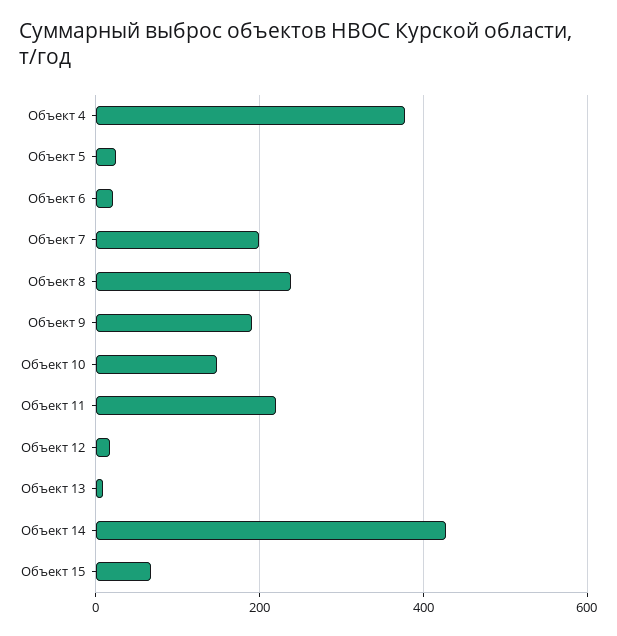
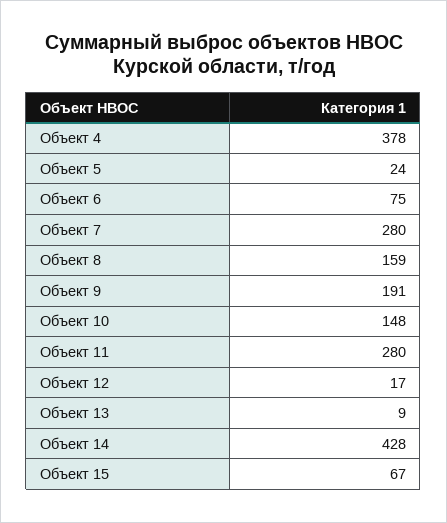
  {
    "Объект 4": 378,
    "Объект 5": 24,
-   "Объект 6": 20,
+   "Объект 6": 75,
-   "Объект 7": 200,
+   "Объект 7": 280,
-   "Объект 8": 240,
+   "Объект 8": 159,
    "Объект 9": 191,
    "Объект 10": 148,
-   "Объект 11": 220,
+   "Объект 11": 280,
    "Объект 12": 17,
    "Объект 13": 9,
    "Объект 14": 428,
    "Объект 15": 67
  }

